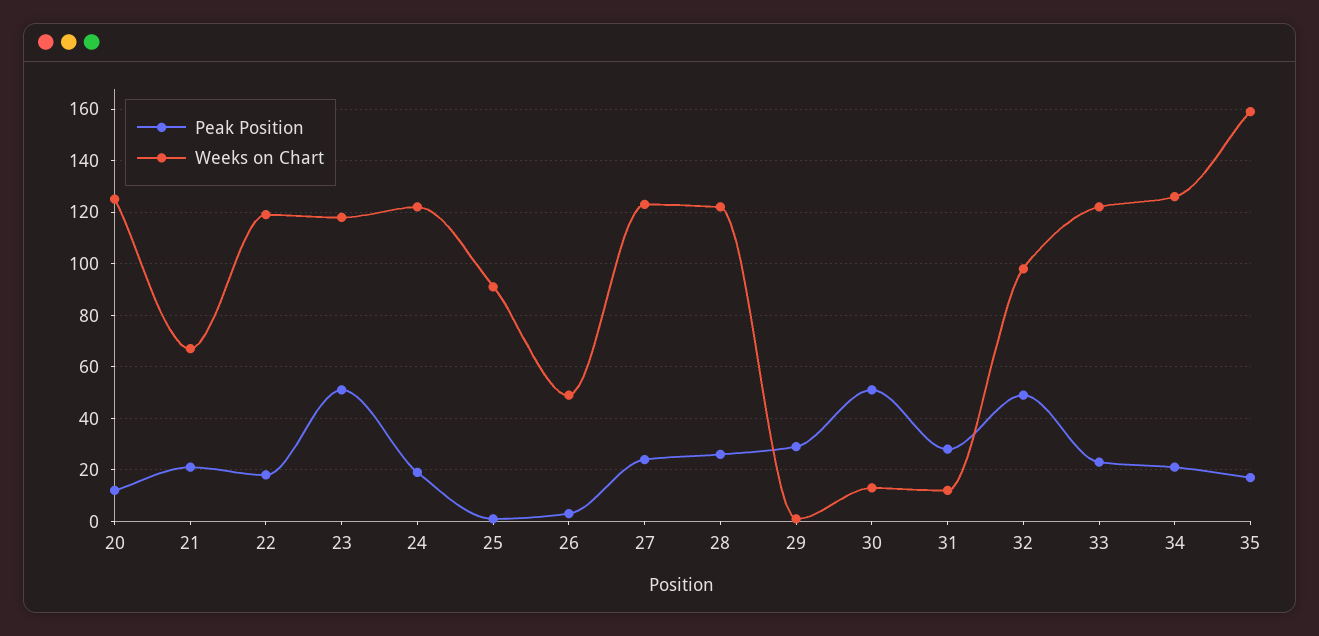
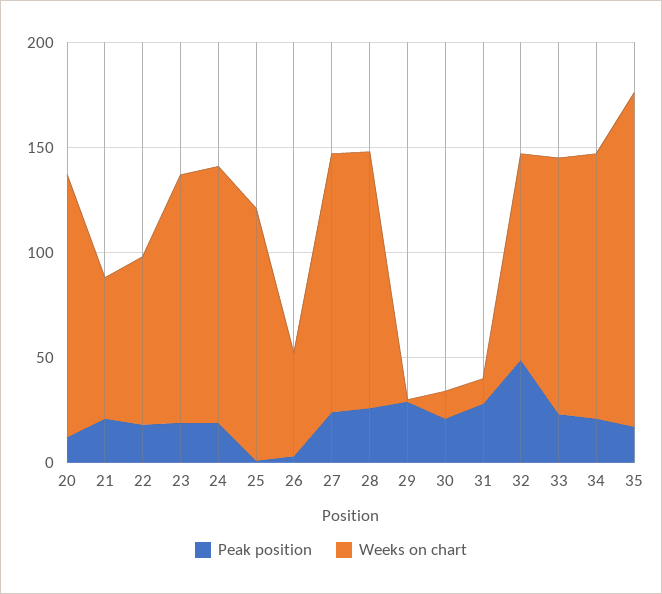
  {
    "Peak Position": {
      "20": 10,
      "21": 20,
      "22": 20,
-     "23": 50,
+     "23": 20,
      "24": 20,
      "25": 0,
      "26": 5,
      "27": 25,
      "28": 25,
      "29": 30,
-     "30": 50,
+     "30": 20,
      "31": 30,
      "32": 50,
      "33": 25,
      "34": 20,
      "35": 15
    },
    "Weeks on Chart": {
      "20": 125,
      "21": 65,
-     "22": 120,
+     "22": 80,
      "23": 120,
      "24": 120,
-     "25": 90,
+     "25": 120,
      "26": 50,
      "27": 125,
      "28": 120,
      "29": 0,
      "30": 15,
      "31": 10,
      "32": 100,
      "33": 120,
      "34": 125,
      "35": 160
    }
  }

